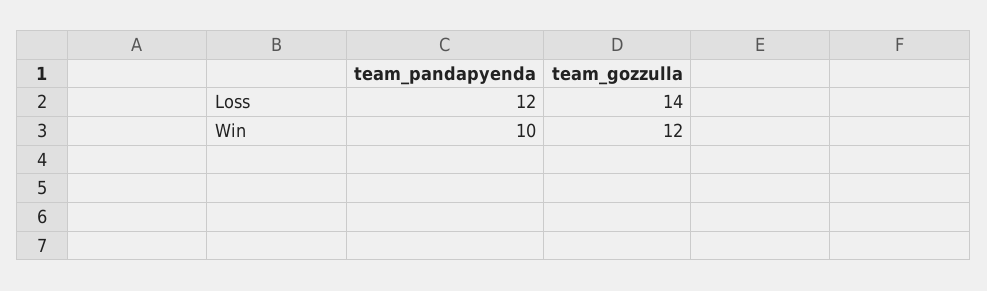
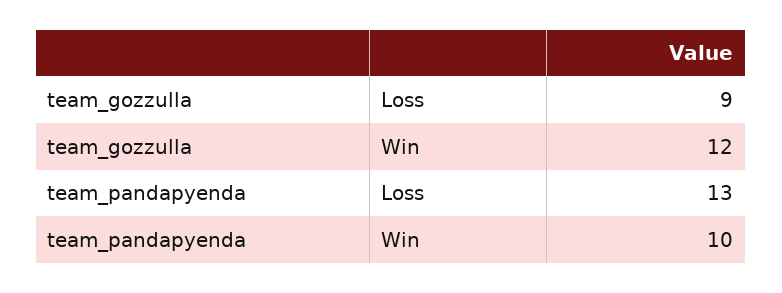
  {
    "team_pandapyenda": {
-     "Loss": 12,
+     "Loss": 13,
      "Win": 10
    },
    "team_gozzulla": {
-     "Loss": 14,
+     "Loss": 9,
      "Win": 12
    }
  }

